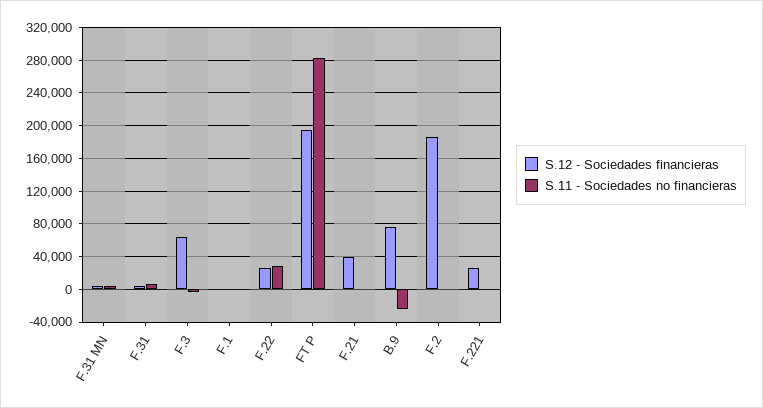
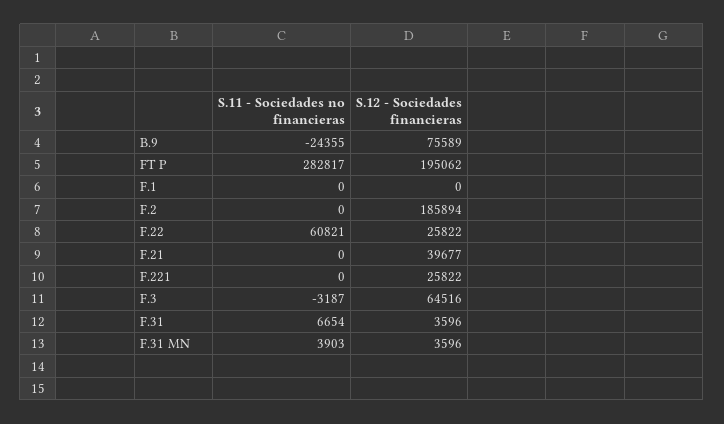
  {
    "S.12 - Sociedades financieras": {
      "F.31 MN": 3596,
      "F.31": 3596,
      "F.3": 64516,
      "F.1": 0,
      "F.22": 25822,
      "FT P": 195062,
      "F.21": 39677,
      "B.9": 75589,
      "F.2": 185894,
      "F.221": 25822
    },
    "S.11 - Sociedades no financieras": {
      "F.31 MN": 3903,
      "F.31": 6654,
      "F.3": -3187,
      "F.1": 0,
-     "F.22": 30000,
+     "F.22": 60821,
      "FT P": 282817,
      "F.21": 0,
      "B.9": -24355,
      "F.2": 0,
      "F.221": 0
    }
  }

